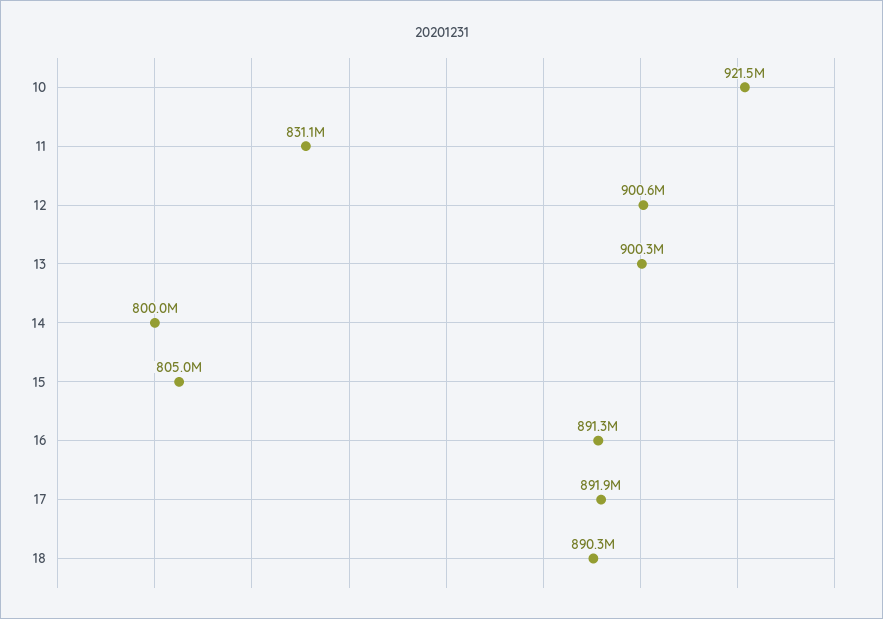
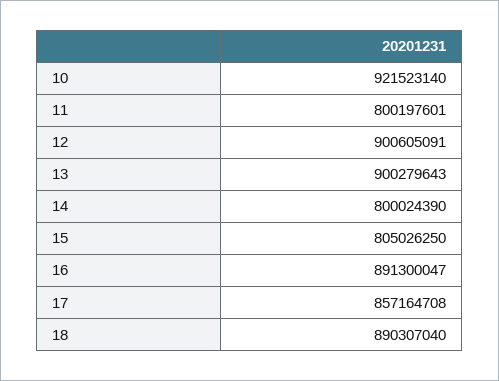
  {
    "10": 921523140,
-   "11": 831100000,
+   "11": 800197601,
    "12": 900605091,
    "13": 900279643,
    "14": 800024390,
    "15": 805026250,
    "16": 891300047,
-   "17": 891900000,
+   "17": 857164708,
    "18": 890307040
  }

